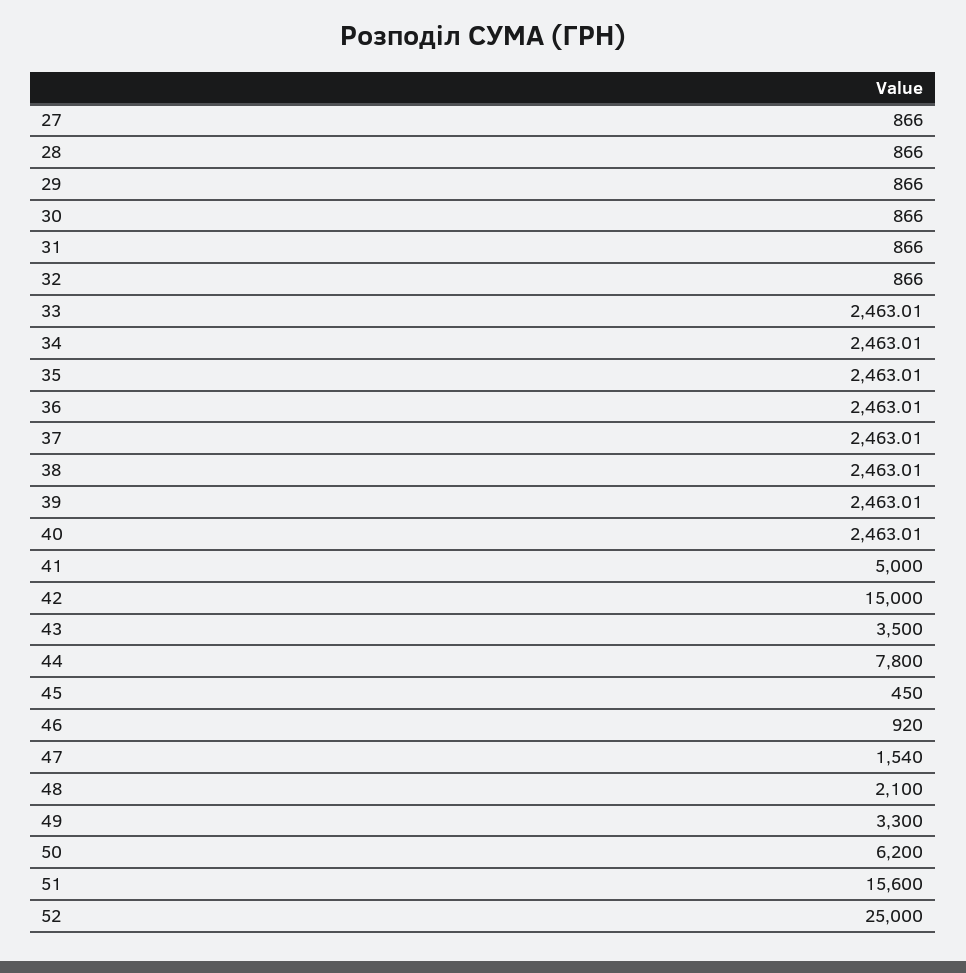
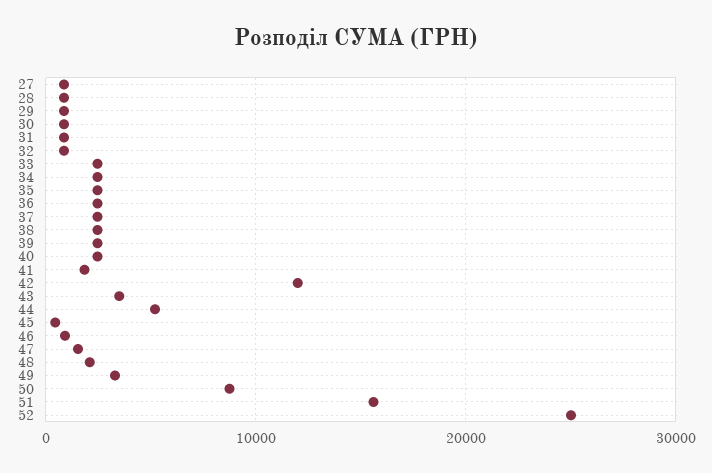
  {
    "27": 866,
    "28": 866,
    "29": 866,
    "30": 866,
    "31": 866,
    "32": 866,
    "33": 2463.01,
    "34": 2463.01,
    "35": 2463.01,
    "36": 2463.01,
    "37": 2463.01,
    "38": 2463.01,
    "39": 2463.01,
    "40": 2463.01,
-   "41": 5000,
+   "41": 2000,
-   "42": 15000,
+   "42": 12000,
    "43": 3500,
-   "44": 7800,
+   "44": 5000,
    "45": 450,
    "46": 920,
    "47": 1540,
    "48": 2100,
    "49": 3300,
-   "50": 6200,
+   "50": 9000,
    "51": 15600,
    "52": 25000
  }

